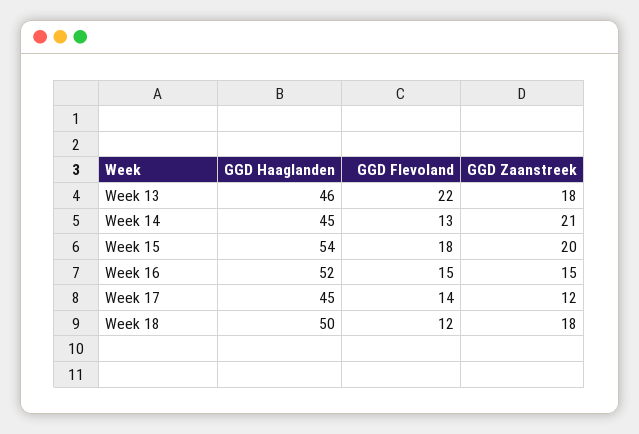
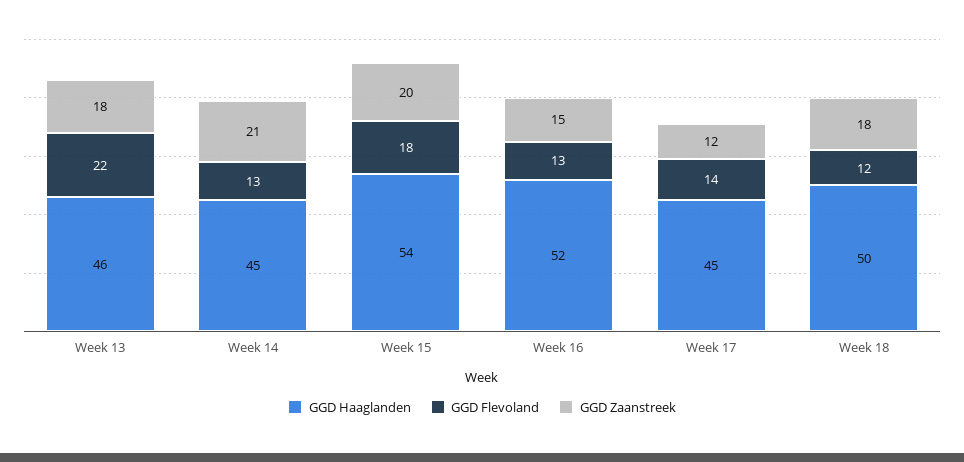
  {
    "GGD Haaglanden": {
      "Week 13": 46,
      "Week 14": 45,
      "Week 15": 54,
      "Week 16": 52,
      "Week 17": 45,
      "Week 18": 50
    },
    "GGD Flevoland": {
      "Week 13": 22,
      "Week 14": 13,
      "Week 15": 18,
-     "Week 16": 15,
+     "Week 16": 13,
      "Week 17": 14,
      "Week 18": 12
    },
    "GGD Zaanstreek": {
      "Week 13": 18,
      "Week 14": 21,
      "Week 15": 20,
      "Week 16": 15,
      "Week 17": 12,
      "Week 18": 18
    }
  }

